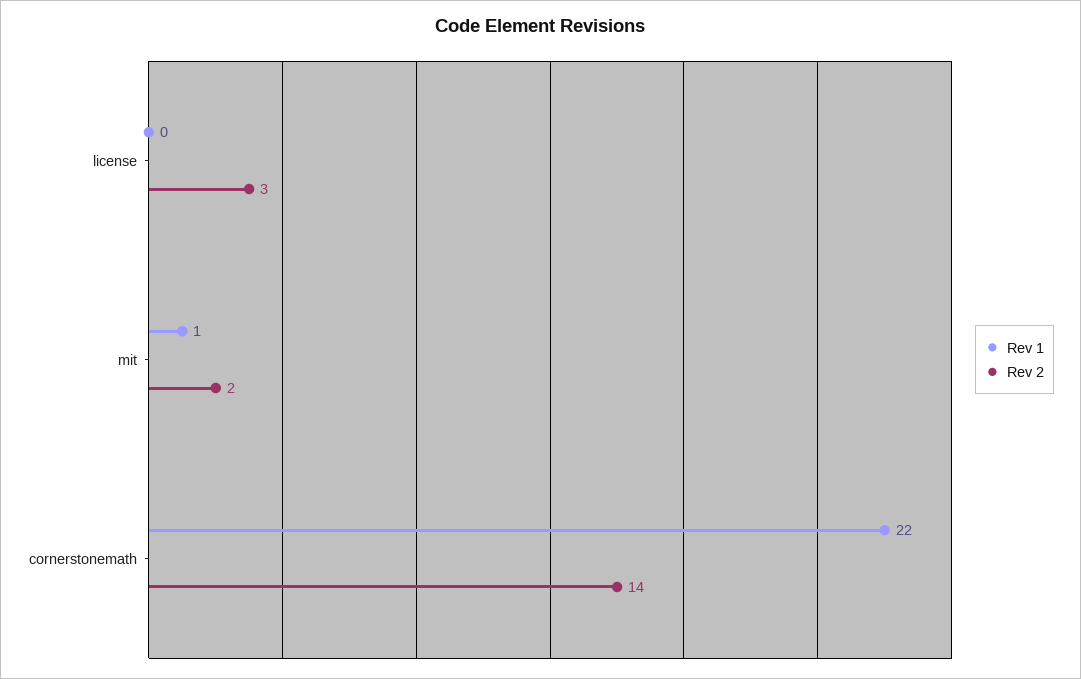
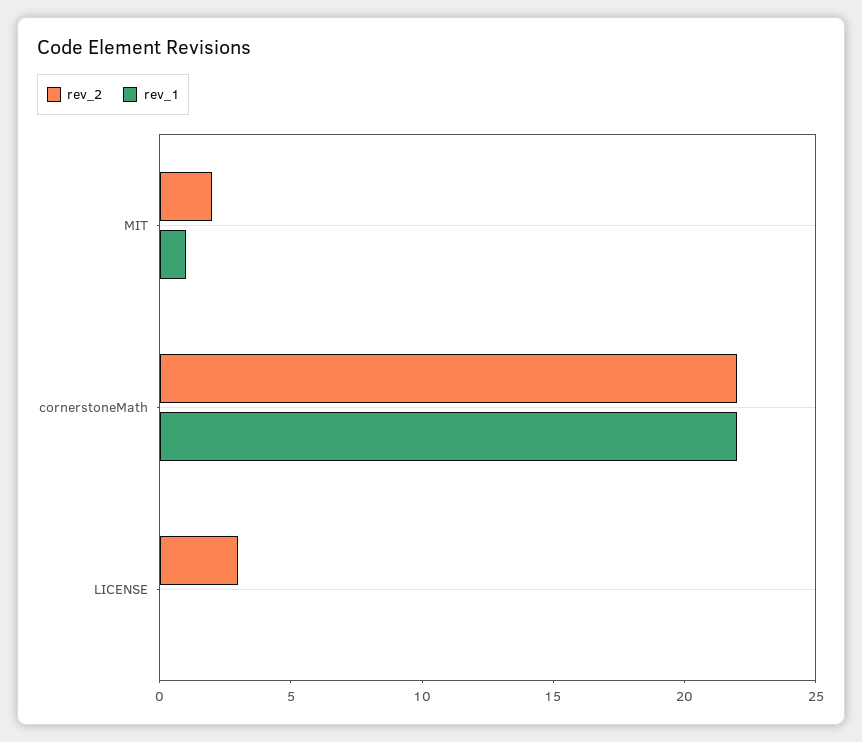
  {
    "Rev 1": {
      "license": 0,
      "mit": 1,
      "cornerstonemath": 22
    },
    "Rev 2": {
      "license": 3,
      "mit": 2,
-     "cornerstonemath": 14
+     "cornerstonemath": 22
    }
  }

